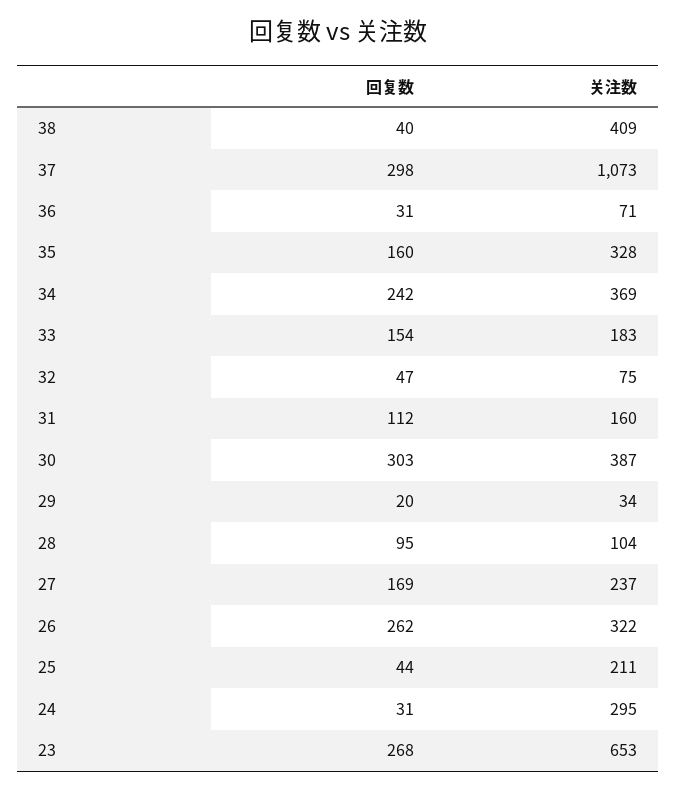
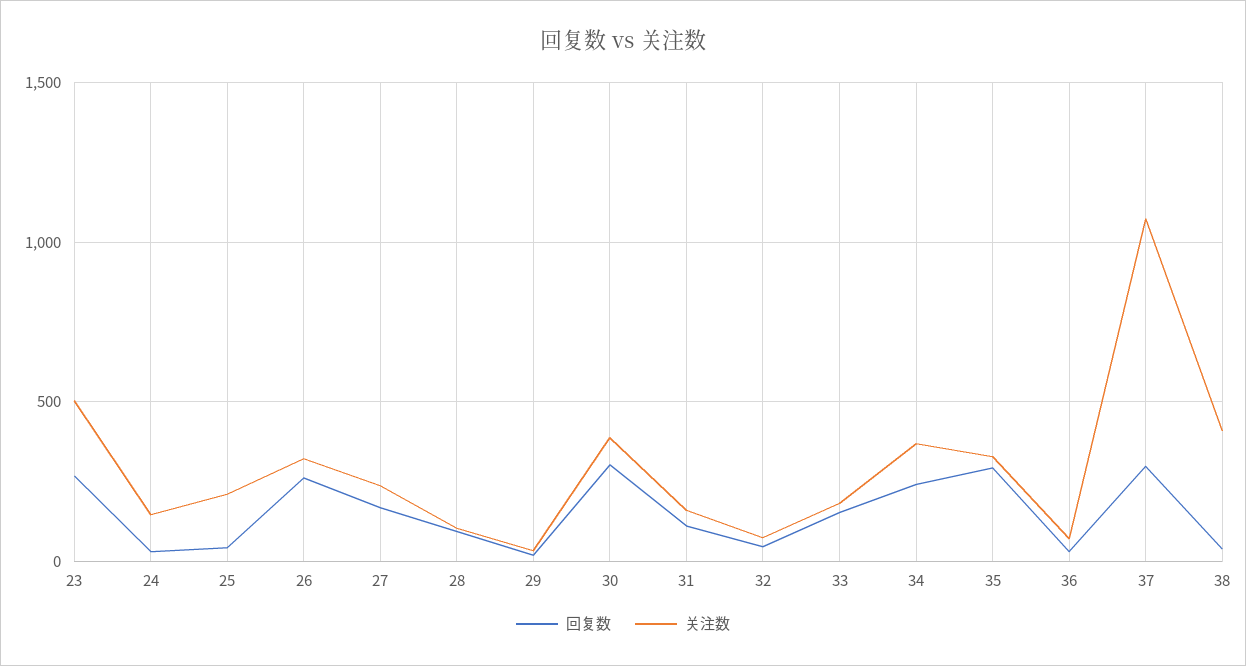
  {
    "回复数": {
      "38": 40,
      "37": 298,
      "36": 31,
-     "35": 160,
+     "35": 300,
      "34": 242,
      "33": 154,
      "32": 47,
      "31": 112,
      "30": 303,
      "29": 20,
      "28": 95,
      "27": 169,
      "26": 262,
      "25": 44,
      "24": 31,
      "23": 268
    },
    "关注数": {
      "38": 409,
      "37": 1073,
      "36": 71,
      "35": 328,
      "34": 369,
      "33": 183,
      "32": 75,
      "31": 160,
      "30": 387,
      "29": 34,
      "28": 104,
      "27": 237,
      "26": 322,
      "25": 211,
-     "24": 295,
+     "24": 150,
-     "23": 653
+     "23": 500
    }
  }

